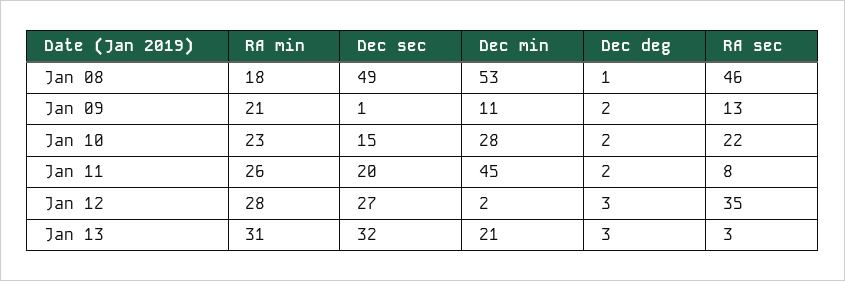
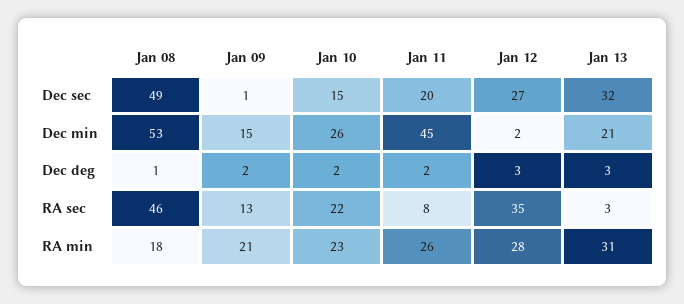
  {
    "RA min": {
      "Jan 08": 18,
      "Jan 09": 21,
      "Jan 10": 23,
      "Jan 11": 26,
      "Jan 12": 28,
      "Jan 13": 31
    },
    "Dec sec": {
      "Jan 08": 49,
      "Jan 09": 1,
      "Jan 10": 15,
      "Jan 11": 20,
      "Jan 12": 27,
      "Jan 13": 32
    },
    "Dec min": {
      "Jan 08": 53,
-     "Jan 09": 11,
+     "Jan 09": 15,
-     "Jan 10": 28,
+     "Jan 10": 26,
      "Jan 11": 45,
      "Jan 12": 2,
      "Jan 13": 21
    },
    "Dec deg": {
      "Jan 08": 1,
      "Jan 09": 2,
      "Jan 10": 2,
      "Jan 11": 2,
      "Jan 12": 3,
      "Jan 13": 3
    },
    "RA sec": {
      "Jan 08": 46,
      "Jan 09": 13,
      "Jan 10": 22,
      "Jan 11": 8,
      "Jan 12": 35,
      "Jan 13": 3
    }
  }

